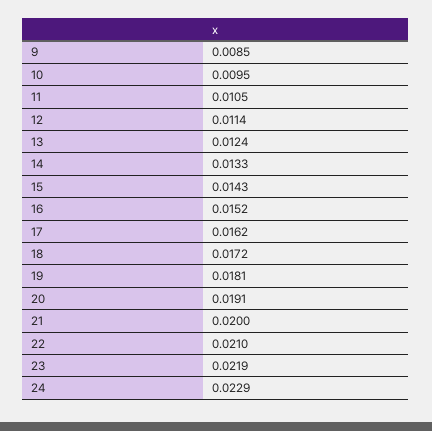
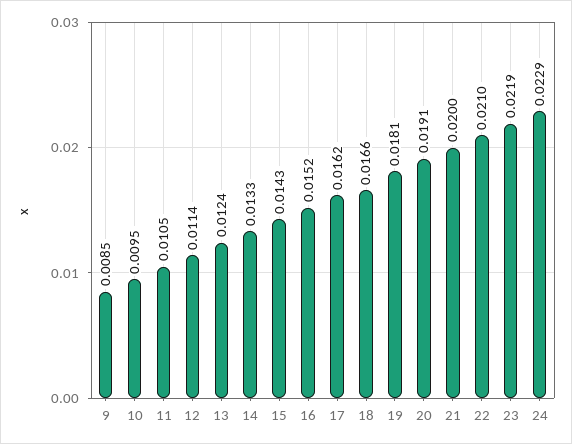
  {
    "9": 0.0085,
    "10": 0.0095,
    "11": 0.0105,
    "12": 0.0114,
    "13": 0.0124,
    "14": 0.0133,
    "15": 0.0143,
    "16": 0.0152,
    "17": 0.0162,
-   "18": 0.0172,
+   "18": 0.0166,
    "19": 0.0181,
    "20": 0.0191,
    "21": 0.02,
    "22": 0.021,
    "23": 0.0219,
    "24": 0.0229
  }

